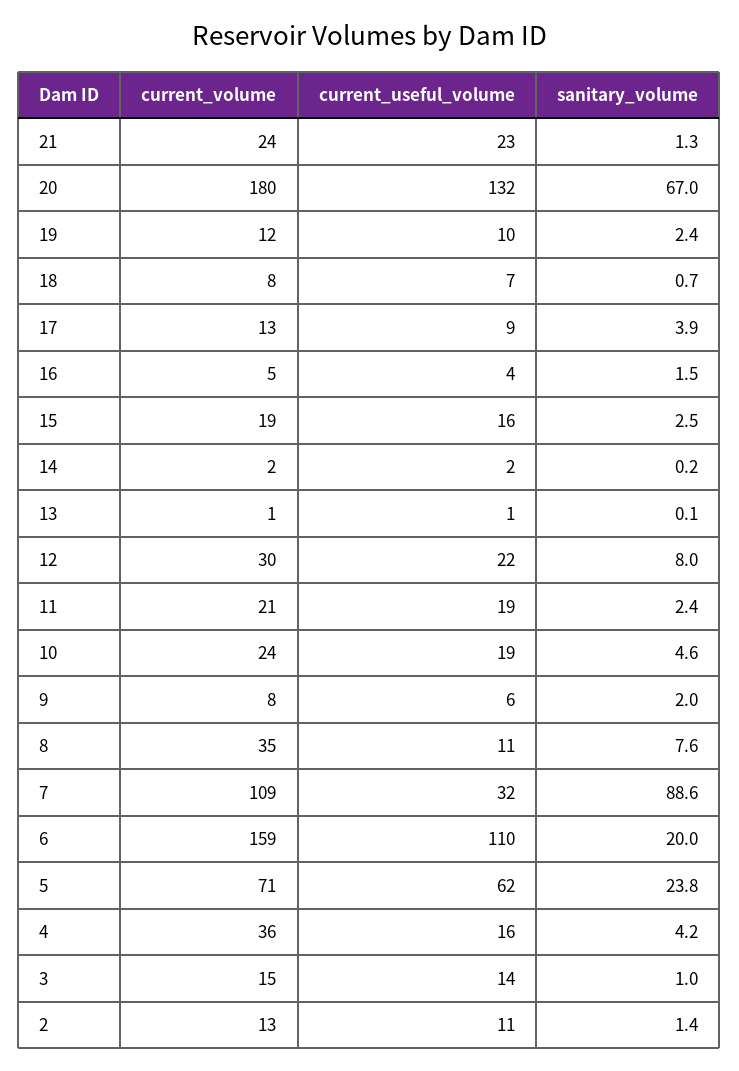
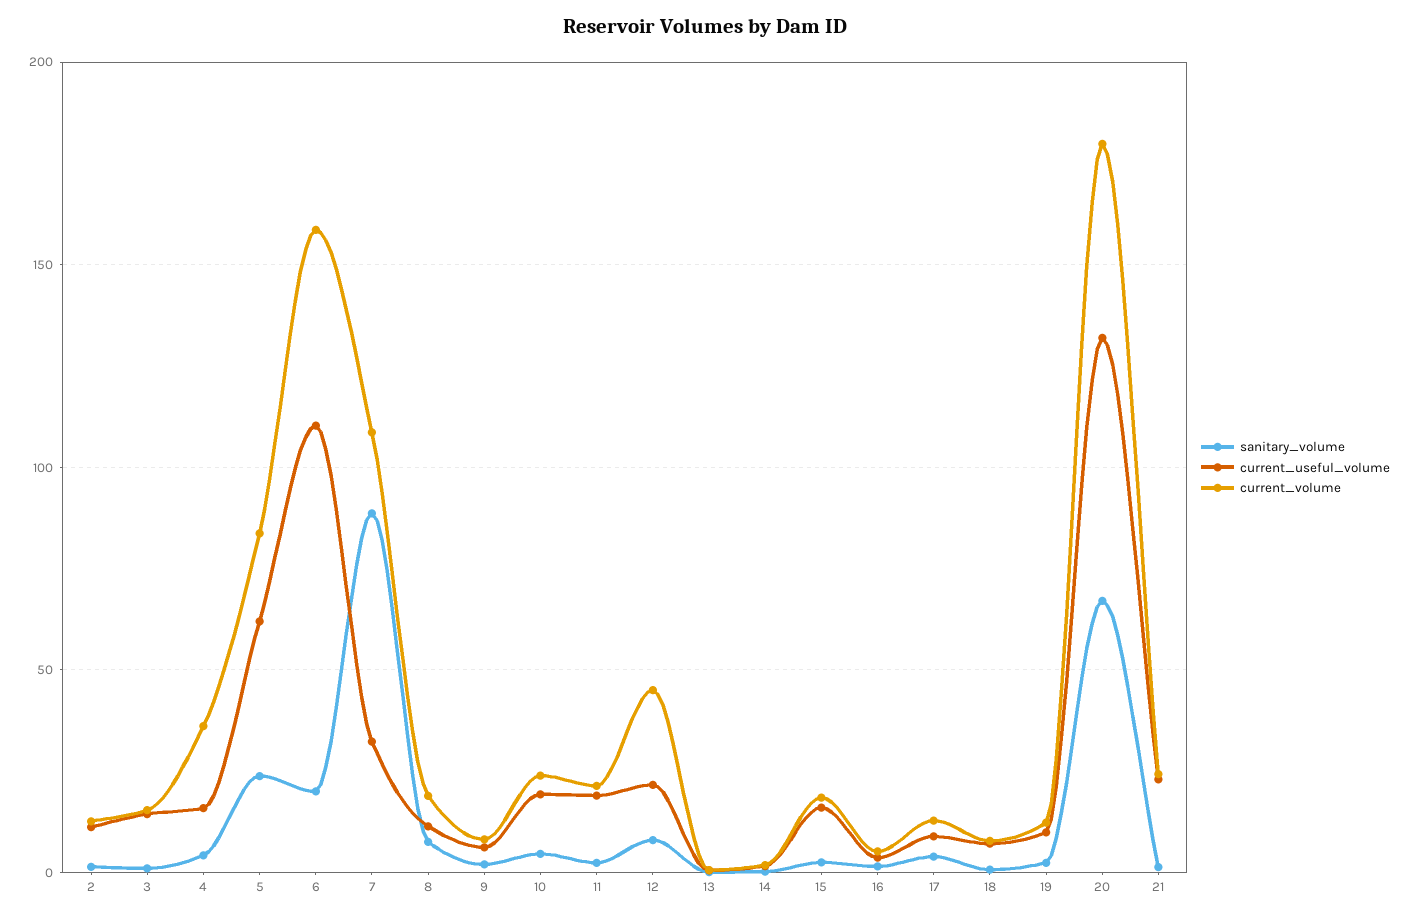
  {
    "current_volume": {
      "21": 24,
      "20": 180,
      "19": 12,
      "18": 8,
      "17": 13,
      "16": 5,
      "15": 19,
      "14": 2,
      "13": 1,
-     "12": 30,
+     "12": 45,
      "11": 21,
      "10": 24,
      "9": 8,
-     "8": 35,
+     "8": 20,
      "7": 109,
      "6": 159,
-     "5": 71,
+     "5": 85,
      "4": 36,
      "3": 15,
      "2": 13
    },
    "current_useful_volume": {
      "21": 23,
      "20": 132,
      "19": 10,
      "18": 7,
      "17": 9,
      "16": 4,
      "15": 16,
      "14": 2,
      "13": 1,
      "12": 22,
      "11": 19,
      "10": 19,
      "9": 6,
      "8": 11,
      "7": 32,
      "6": 110,
      "5": 62,
      "4": 16,
      "3": 14,
      "2": 11
    },
    "sanitary_volume": {
      "21": 1.3,
      "20": 67,
      "19": 2.4,
      "18": 0.7,
      "17": 3.9,
      "16": 1.5,
      "15": 2.5,
      "14": 0.2,
      "13": 0.1,
      "12": 8,
      "11": 2.4,
      "10": 4.6,
      "9": 2,
      "8": 7.6,
      "7": 88.6,
      "6": 20,
      "5": 23.8,
      "4": 4.2,
      "3": 1,
      "2": 1.4
    }
  }

